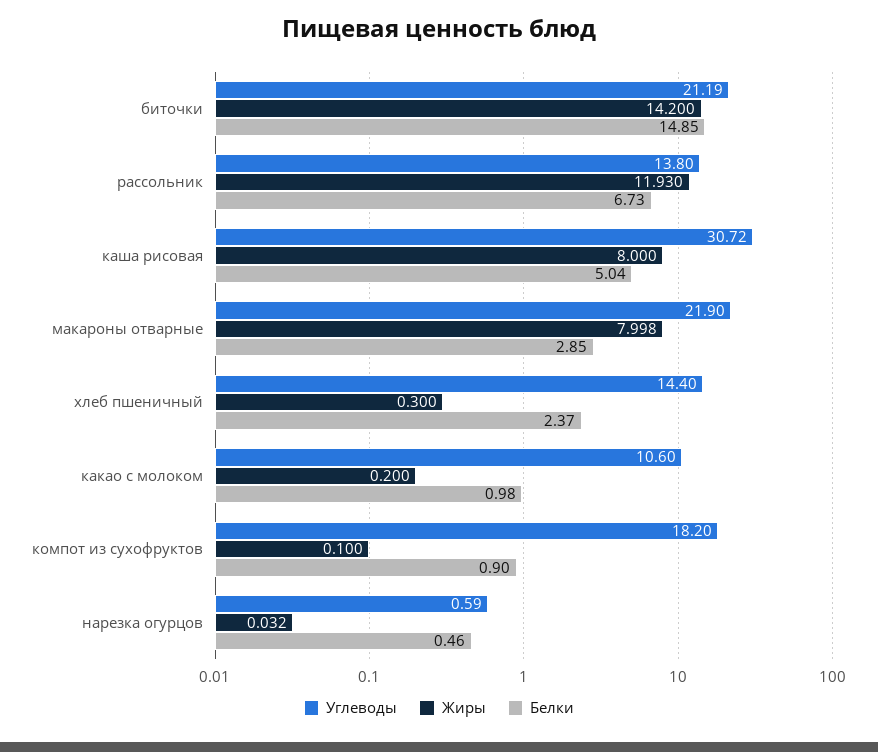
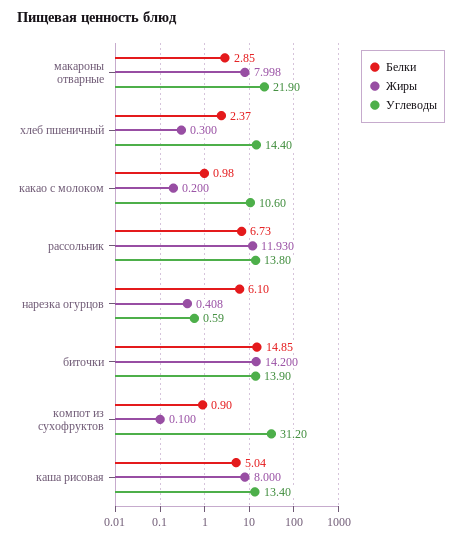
  {
    "Углеводы": {
-     "биточки": 21.19,
+     "биточки": 13.9,
      "рассольник": 13.8,
-     "каша рисовая": 30.72,
+     "каша рисовая": 13.4,
      "макароны отварные": 21.9,
      "хлеб пшеничный": 14.4,
      "какао с молоком": 10.6,
-     "компот из сухофруктов": 18.2,
+     "компот из сухофруктов": 31.2,
      "нарезка огурцов": 0.59
    },
    "Жиры": {
      "биточки": 14.2,
      "рассольник": 11.93,
      "каша рисовая": 8,
      "макароны отварные": 7.998,
      "хлеб пшеничный": 0.3,
      "какао с молоком": 0.2,
      "компот из сухофруктов": 0.1,
-     "нарезка огурцов": 0.032
+     "нарезка огурцов": 0.408
    },
    "Белки": {
      "биточки": 14.85,
      "рассольник": 6.73,
      "каша рисовая": 5.04,
      "макароны отварные": 2.85,
      "хлеб пшеничный": 2.37,
      "какао с молоком": 0.98,
      "компот из сухофруктов": 0.9,
-     "нарезка огурцов": 0.46
+     "нарезка огурцов": 6.1
    }
  }

